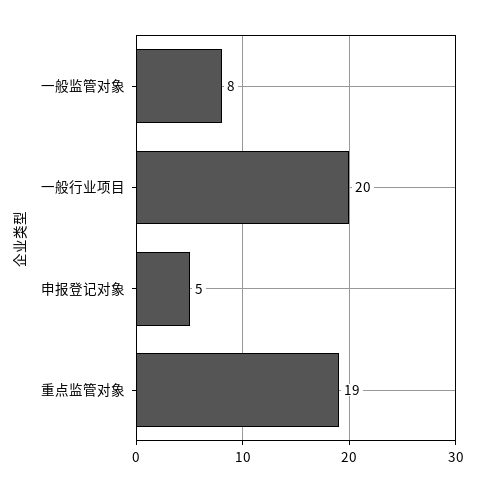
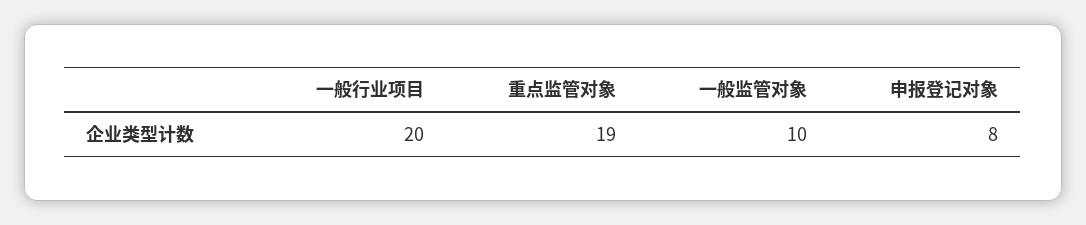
  {
-   "一般监管对象": 8,
+   "一般监管对象": 10,
    "一般行业项目": 20,
-   "申报登记对象": 5,
+   "申报登记对象": 8,
    "重点监管对象": 19
  }

